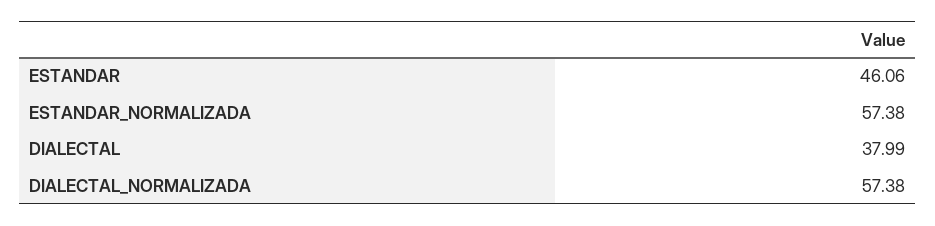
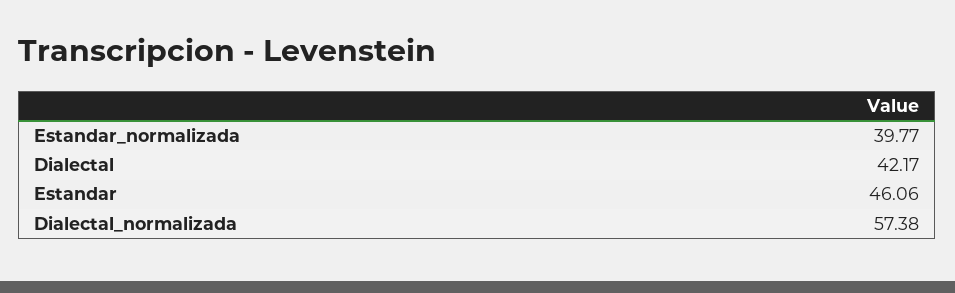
  {
    "ESTANDAR": 46.06,
-   "ESTANDAR_NORMALIZADA": 57.38,
+   "ESTANDAR_NORMALIZADA": 39.77,
-   "DIALECTAL": 37.99,
+   "DIALECTAL": 42.17,
    "DIALECTAL_NORMALIZADA": 57.38
  }

